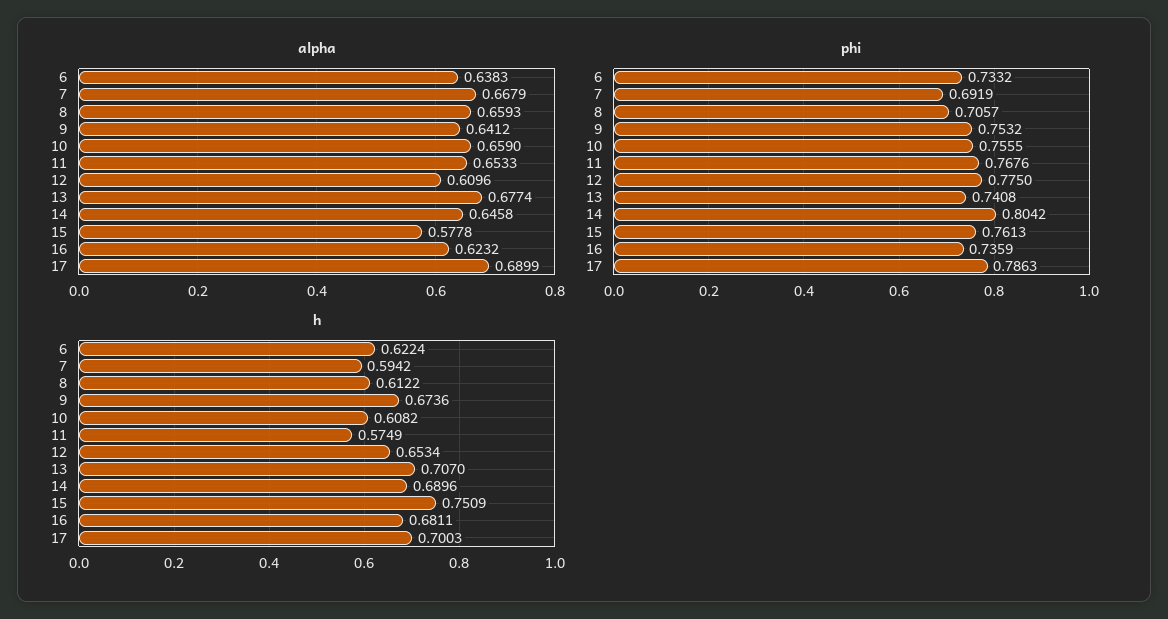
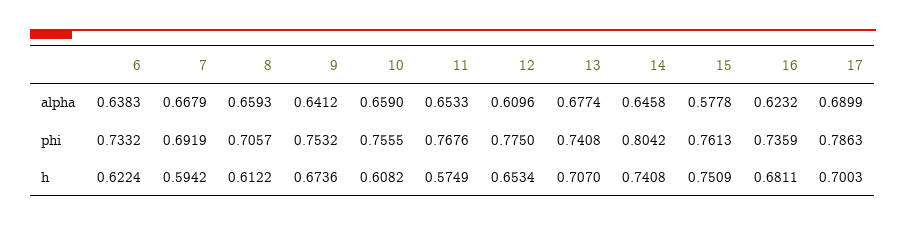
  {
    "alpha": {
      "6": 0.6383,
      "7": 0.6679,
      "8": 0.6593,
      "9": 0.6412,
      "10": 0.659,
      "11": 0.6533,
      "12": 0.6096,
      "13": 0.6774,
      "14": 0.6458,
      "15": 0.5778,
      "16": 0.6232,
      "17": 0.6899
    },
    "phi": {
      "6": 0.7332,
      "7": 0.6919,
      "8": 0.7057,
      "9": 0.7532,
      "10": 0.7555,
      "11": 0.7676,
      "12": 0.775,
      "13": 0.7408,
      "14": 0.8042,
      "15": 0.7613,
      "16": 0.7359,
      "17": 0.7863
    },
    "h": {
      "6": 0.6224,
      "7": 0.5942,
      "8": 0.6122,
      "9": 0.6736,
      "10": 0.6082,
      "11": 0.5749,
      "12": 0.6534,
      "13": 0.707,
-     "14": 0.6896,
+     "14": 0.7408,
      "15": 0.7509,
      "16": 0.6811,
      "17": 0.7003
    }
  }

